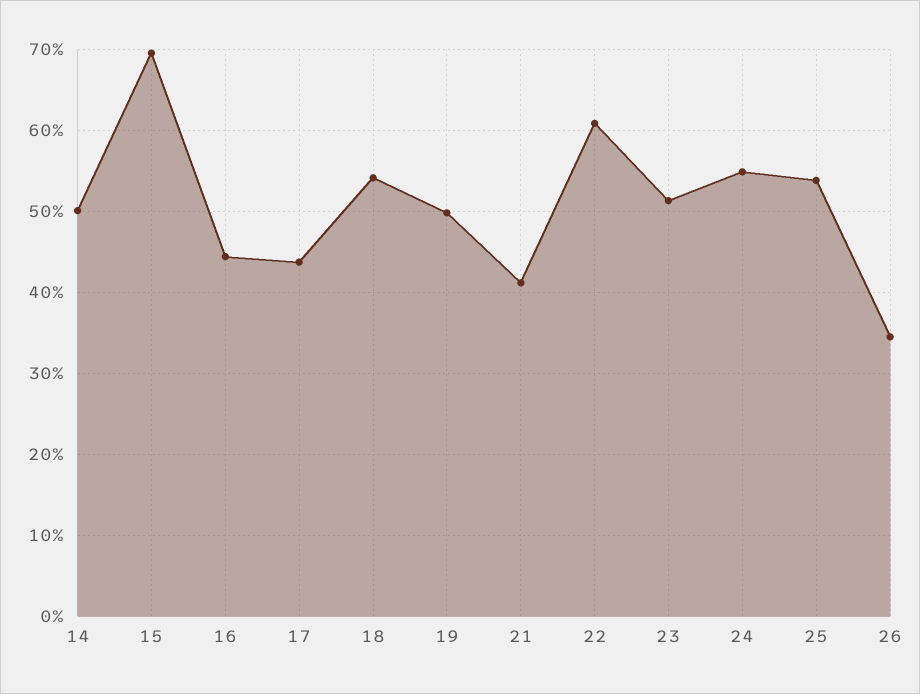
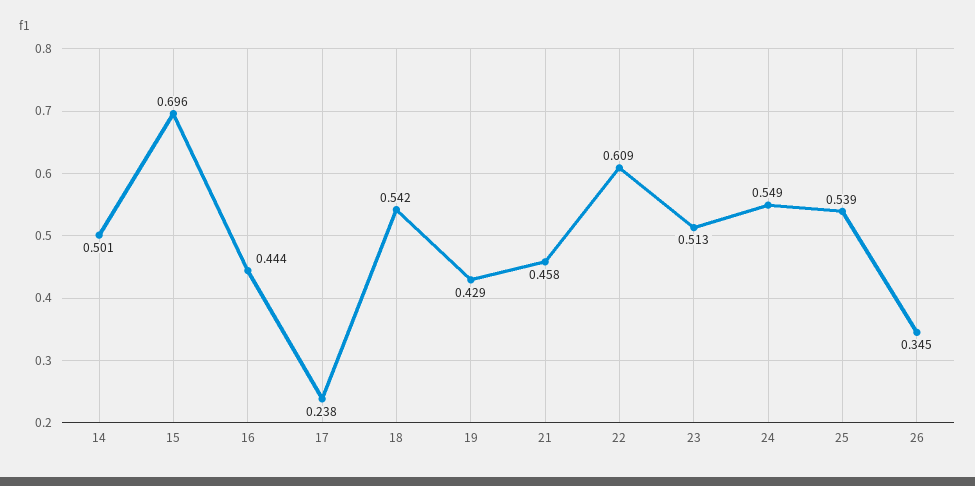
  {
    "14": 0.501,
    "15": 0.696,
    "16": 0.444,
-   "17": 0.44,
+   "17": 0.238,
    "18": 0.542,
-   "19": 0.5,
+   "19": 0.429,
-   "21": 0.41,
+   "21": 0.458,
    "22": 0.609,
    "23": 0.513,
    "24": 0.549,
    "25": 0.539,
    "26": 0.345
  }

